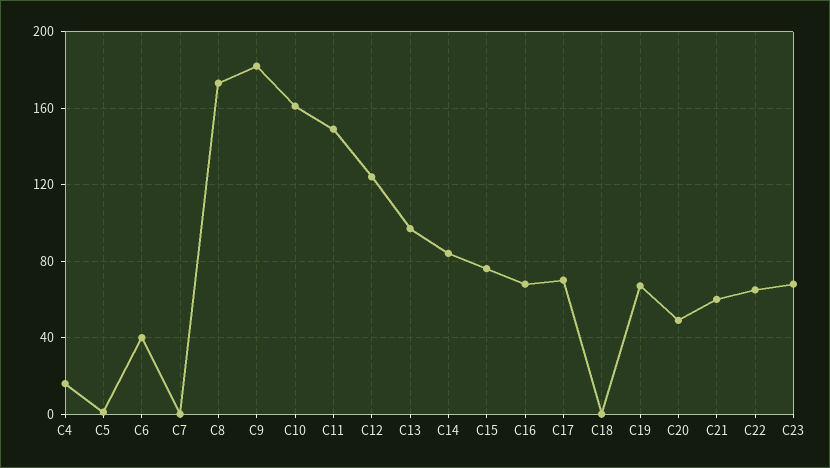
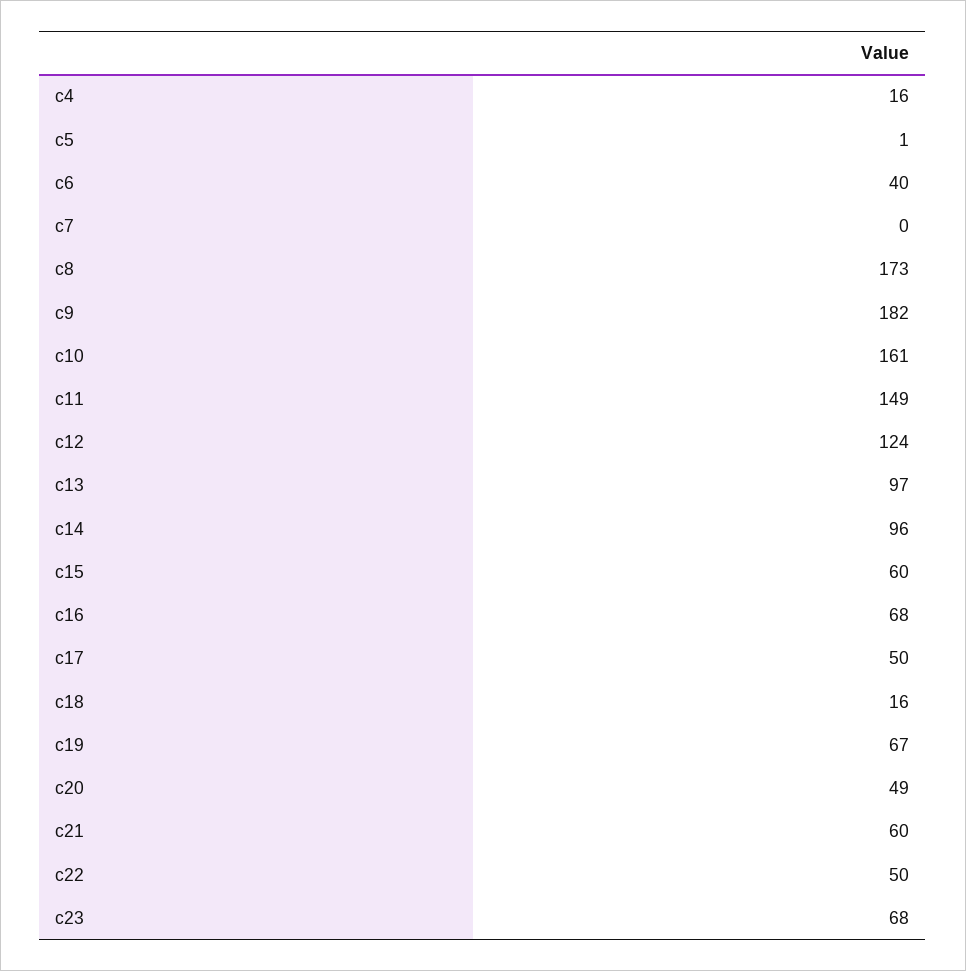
  {
    "C4": 16,
    "C5": 1,
    "C6": 40,
    "C7": 0,
    "C8": 173,
    "C9": 182,
    "C10": 161,
    "C11": 149,
    "C12": 124,
    "C13": 97,
-   "C14": 85,
+   "C14": 96,
-   "C15": 75,
+   "C15": 60,
    "C16": 68,
-   "C17": 70,
+   "C17": 50,
-   "C18": 0,
+   "C18": 16,
    "C19": 67,
    "C20": 49,
    "C21": 60,
-   "C22": 65,
+   "C22": 50,
    "C23": 68
  }

